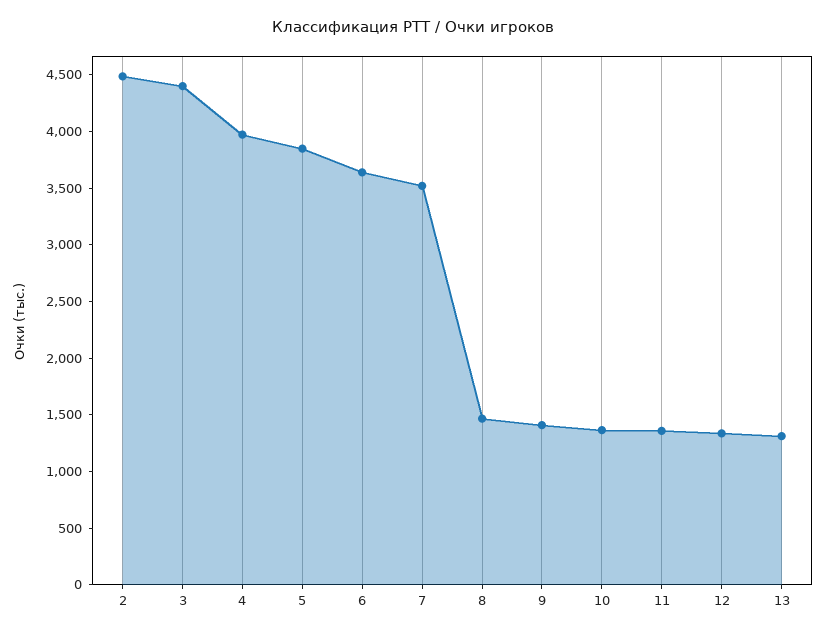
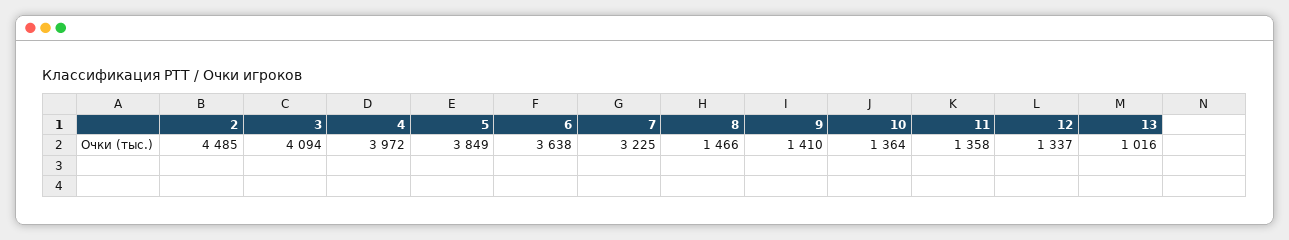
  {
    "2": 4485,
-   "3": 4400,
+   "3": 4094,
    "4": 3972,
    "5": 3849,
    "6": 3638,
-   "7": 3500,
+   "7": 3225,
    "8": 1466,
    "9": 1410,
    "10": 1364,
    "11": 1358,
    "12": 1337,
-   "13": 1300
+   "13": 1016
  }

